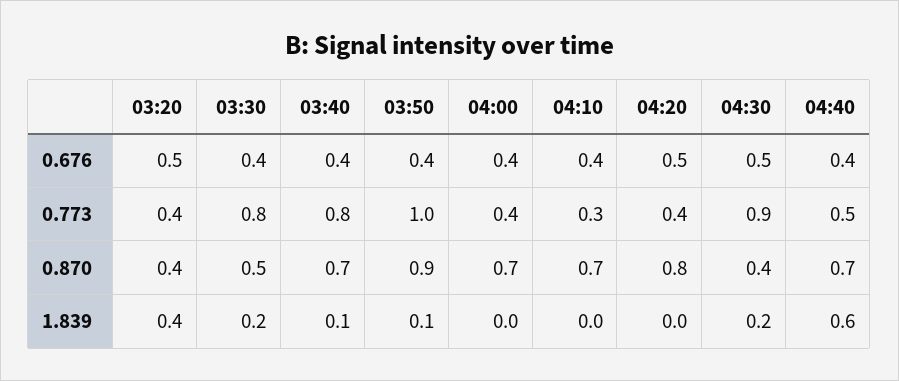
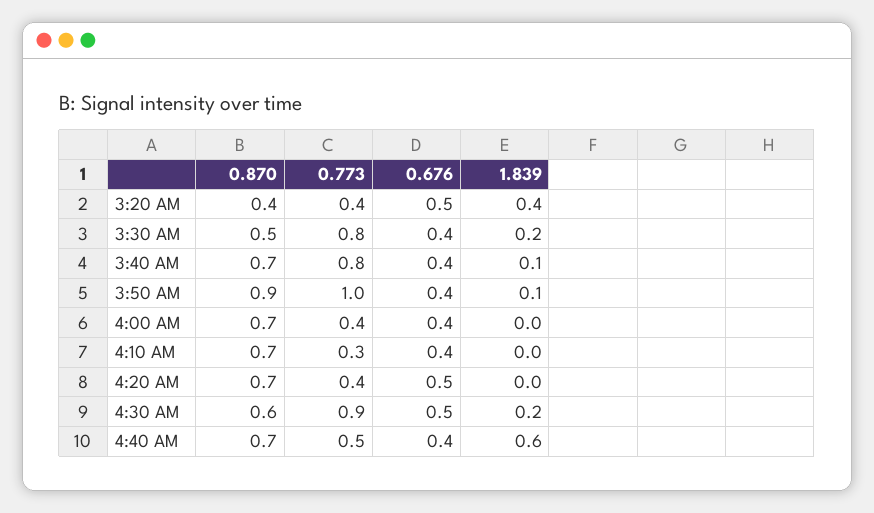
  {
    "03:20": {
      "0.676": 0.5,
      "0.773": 0.4,
      "0.870": 0.4,
      "1.839": 0.4
    },
    "03:30": {
      "0.676": 0.4,
      "0.773": 0.8,
      "0.870": 0.5,
      "1.839": 0.2
    },
    "03:40": {
      "0.676": 0.4,
      "0.773": 0.8,
      "0.870": 0.7,
      "1.839": 0.1
    },
    "03:50": {
      "0.676": 0.4,
      "0.773": 1,
      "0.870": 0.9,
      "1.839": 0.1
    },
    "04:00": {
      "0.676": 0.4,
      "0.773": 0.4,
      "0.870": 0.7,
      "1.839": 0
    },
    "04:10": {
      "0.676": 0.4,
      "0.773": 0.3,
      "0.870": 0.7,
      "1.839": 0
    },
    "04:20": {
      "0.676": 0.5,
      "0.773": 0.4,
-     "0.870": 0.8,
+     "0.870": 0.7,
      "1.839": 0
    },
    "04:30": {
      "0.676": 0.5,
      "0.773": 0.9,
-     "0.870": 0.4,
+     "0.870": 0.6,
      "1.839": 0.2
    },
    "04:40": {
      "0.676": 0.4,
      "0.773": 0.5,
      "0.870": 0.7,
      "1.839": 0.6
    }
  }

